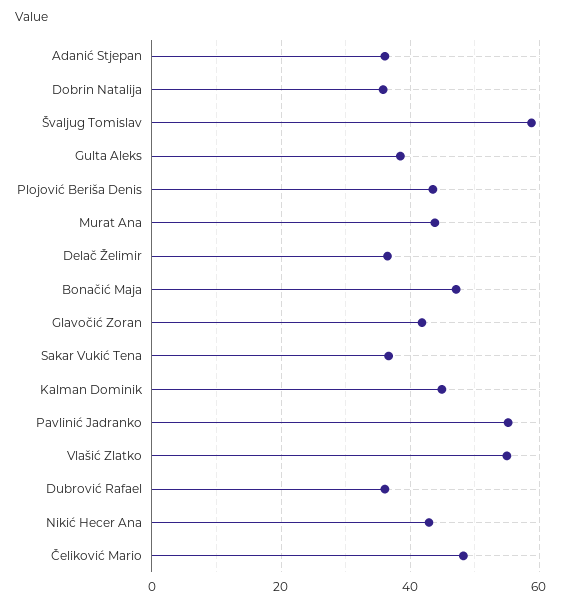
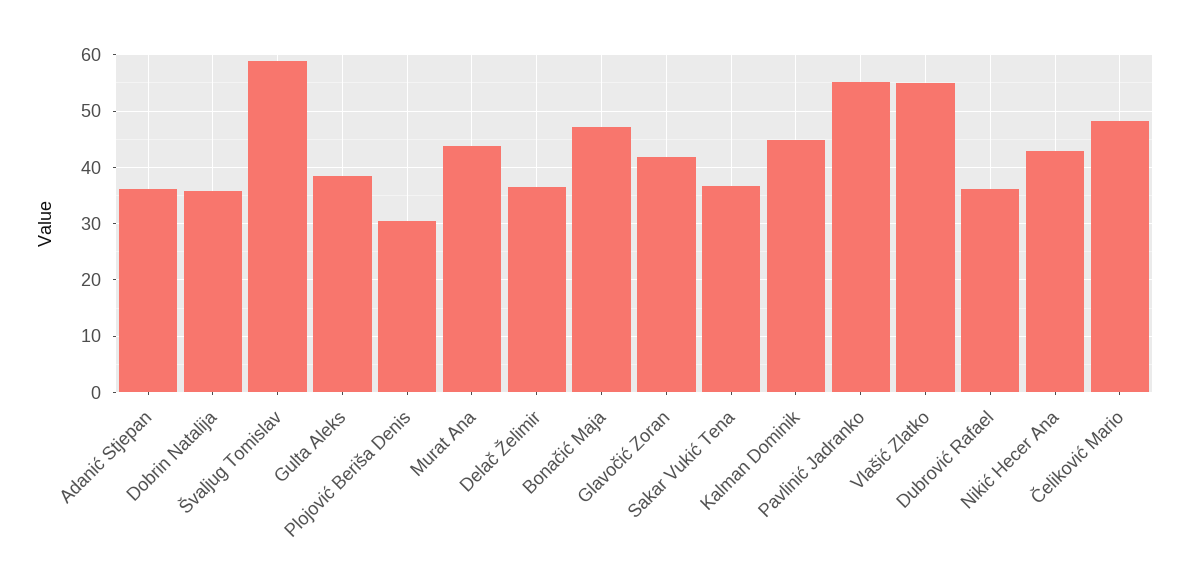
  {
    "Adanić Stjepan": 36,
    "Dobrin Natalija": 36,
    "Švaljug Tomislav": 58,
    "Gulta Aleks": 38,
-   "Plojović Beriša Denis": 44,
+   "Plojović Beriša Denis": 30,
    "Murat Ana": 44,
    "Delač Želimir": 36,
    "Bonačić Maja": 48,
    "Glavočić Zoran": 42,
    "Sakar Vukić Tena": 36,
    "Kalman Dominik": 44,
    "Pavlinić Jadranko": 56,
    "Vlašić Zlatko": 54,
    "Dubrović Rafael": 36,
    "Nikić Hecer Ana": 42,
    "Čeliković Mario": 48
  }

